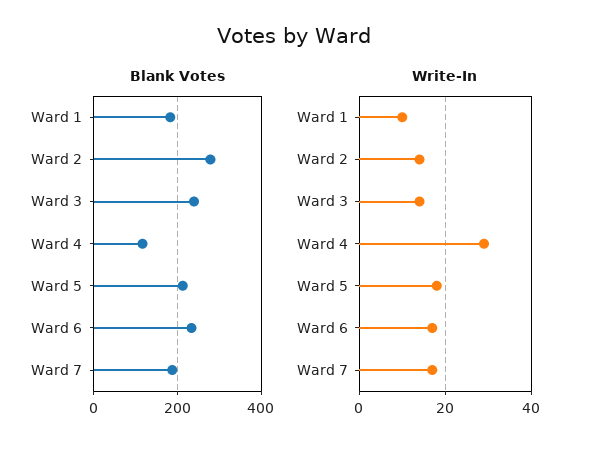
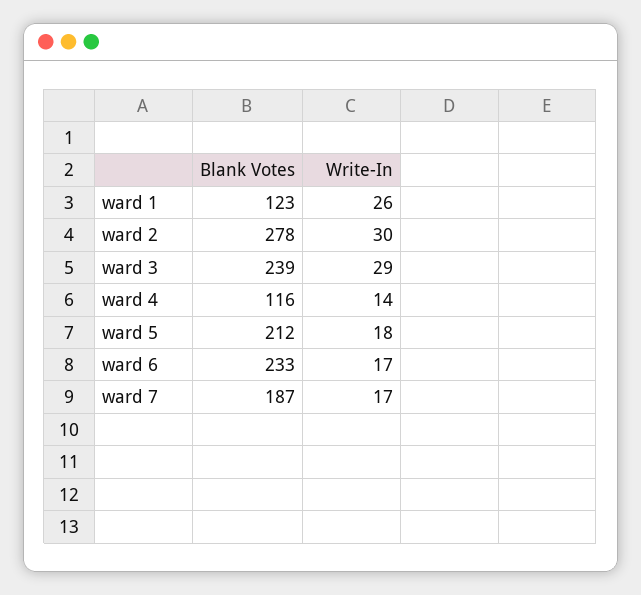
  {
    "Blank Votes": {
-     "Ward 1": 180,
+     "Ward 1": 123,
      "Ward 2": 278,
      "Ward 3": 239,
      "Ward 4": 116,
      "Ward 5": 212,
      "Ward 6": 233,
      "Ward 7": 187
    },
    "Write-In": {
-     "Ward 1": 10,
+     "Ward 1": 26,
-     "Ward 2": 15,
+     "Ward 2": 30,
-     "Ward 3": 15,
+     "Ward 3": 29,
-     "Ward 4": 30,
+     "Ward 4": 14,
      "Ward 5": 18,
      "Ward 6": 17,
      "Ward 7": 17
    }
  }

